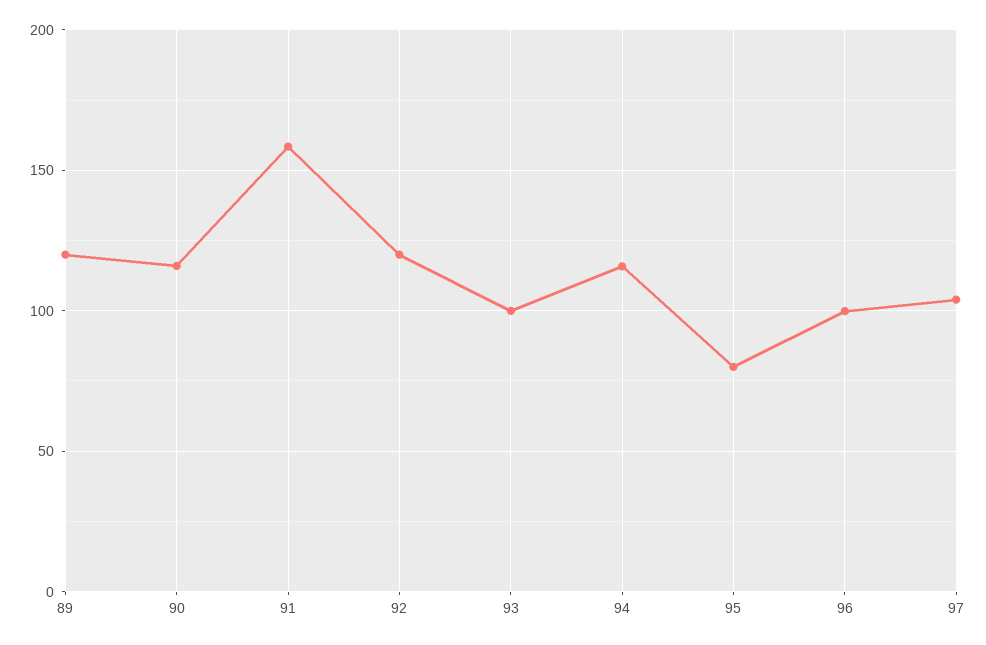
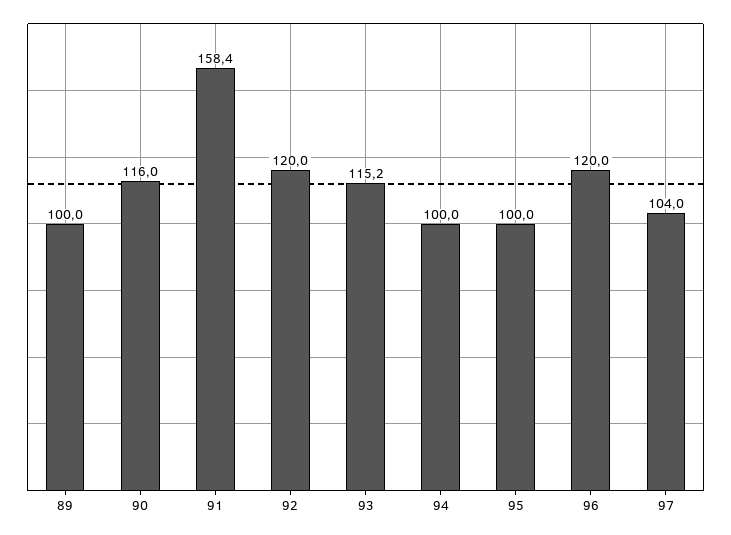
  {
-   "89": 120,
+   "89": 100,
    "90": 116,
    "91": 158.4,
    "92": 120,
-   "93": 100,
+   "93": 115.2,
-   "94": 115,
+   "94": 100,
-   "95": 80,
+   "95": 100,
-   "96": 100,
+   "96": 120,
    "97": 104
  }

